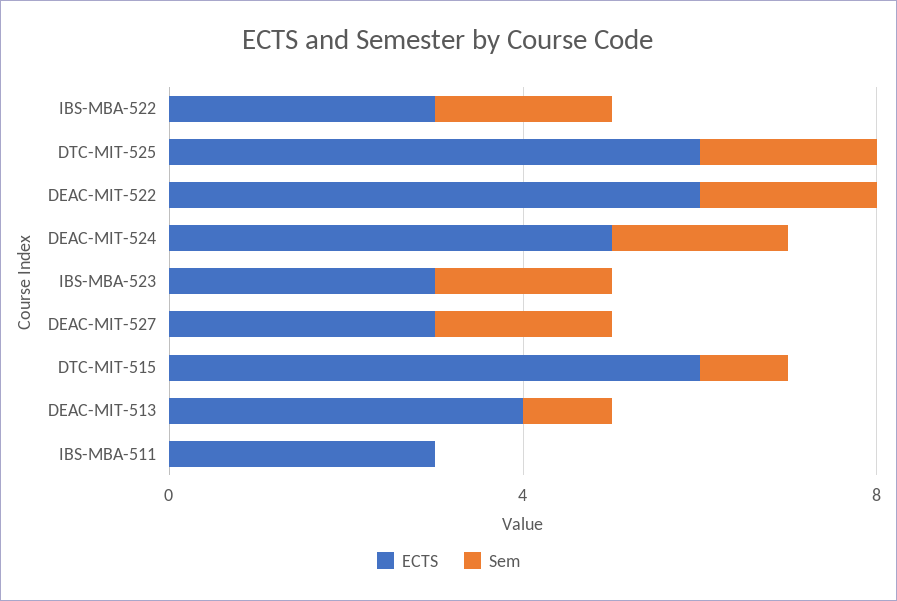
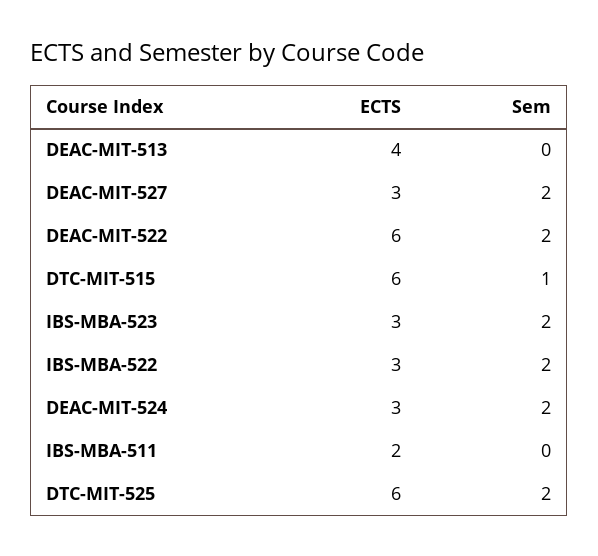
  {
    "ECTS": {
      "IBS-MBA-522": 3,
      "DTC-MIT-525": 6,
      "DEAC-MIT-522": 6,
-     "DEAC-MIT-524": 5,
+     "DEAC-MIT-524": 3,
      "IBS-MBA-523": 3,
      "DEAC-MIT-527": 3,
      "DTC-MIT-515": 6,
      "DEAC-MIT-513": 4,
-     "IBS-MBA-511": 3
+     "IBS-MBA-511": 2
    },
    "Sem": {
      "IBS-MBA-522": 2,
      "DTC-MIT-525": 2,
      "DEAC-MIT-522": 2,
      "DEAC-MIT-524": 2,
      "IBS-MBA-523": 2,
      "DEAC-MIT-527": 2,
      "DTC-MIT-515": 1,
-     "DEAC-MIT-513": 1,
+     "DEAC-MIT-513": 0,
      "IBS-MBA-511": 0
    }
  }

